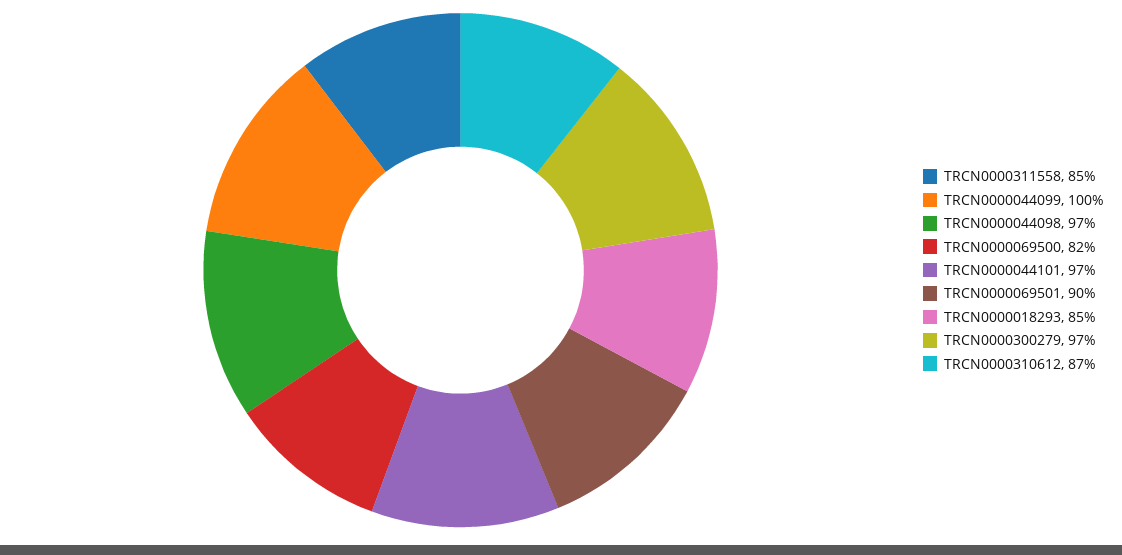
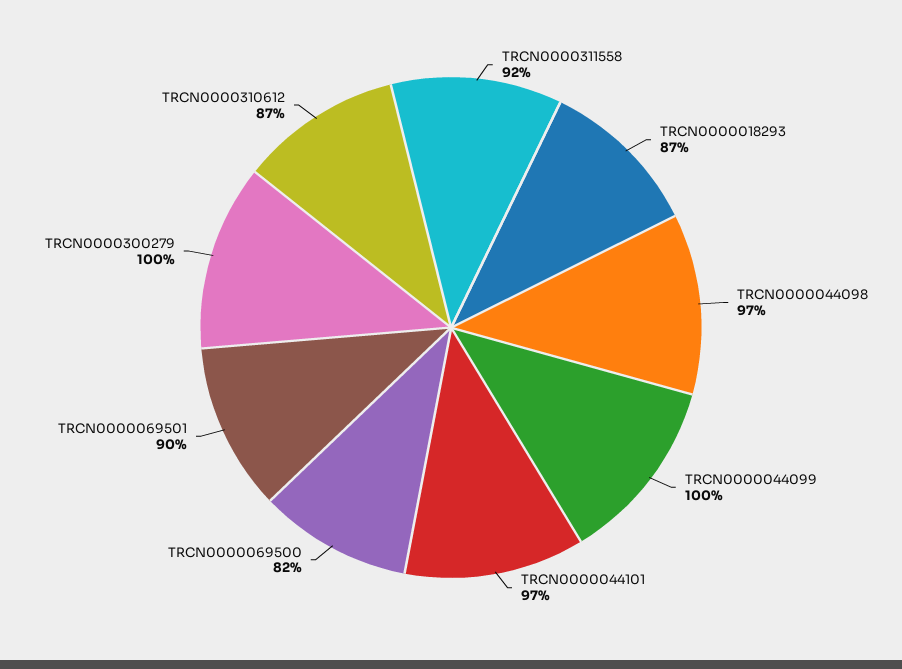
  {
-   "TRCN0000311558": 85,
+   "TRCN0000311558": 92,
    "TRCN0000044099": 100,
    "TRCN0000044098": 97,
    "TRCN0000069500": 82,
    "TRCN0000044101": 97,
    "TRCN0000069501": 90,
-   "TRCN0000018293": 85,
+   "TRCN0000018293": 87,
-   "TRCN0000300279": 97,
+   "TRCN0000300279": 100,
    "TRCN0000310612": 87
  }

